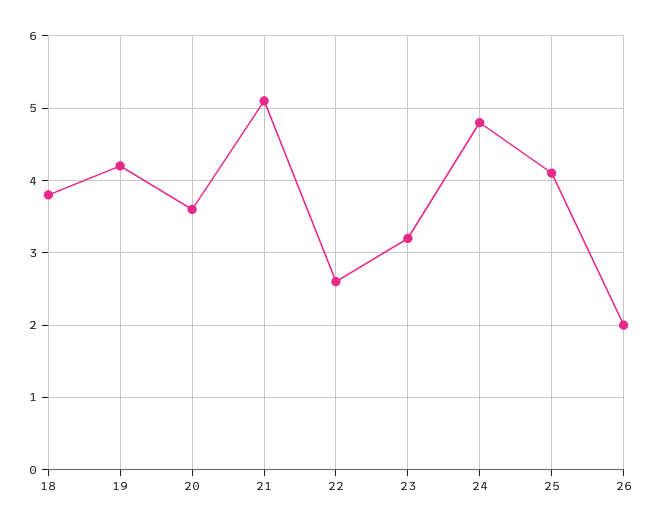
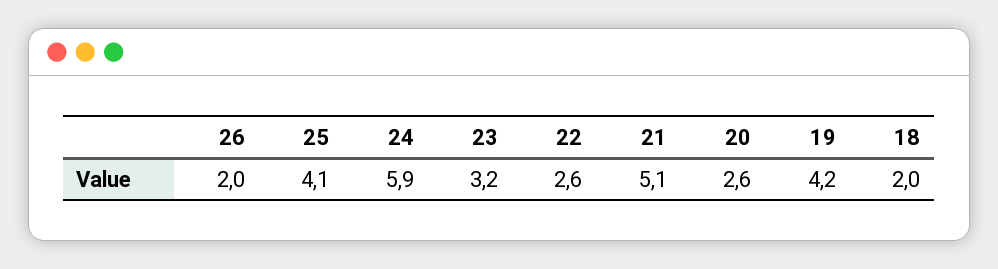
  {
-   "18": 3.8,
+   "18": 2,
    "19": 4.2,
-   "20": 3.6,
+   "20": 2.6,
    "21": 5.1,
    "22": 2.6,
    "23": 3.2,
-   "24": 4.8,
+   "24": 5.9,
    "25": 4.1,
    "26": 2
  }

